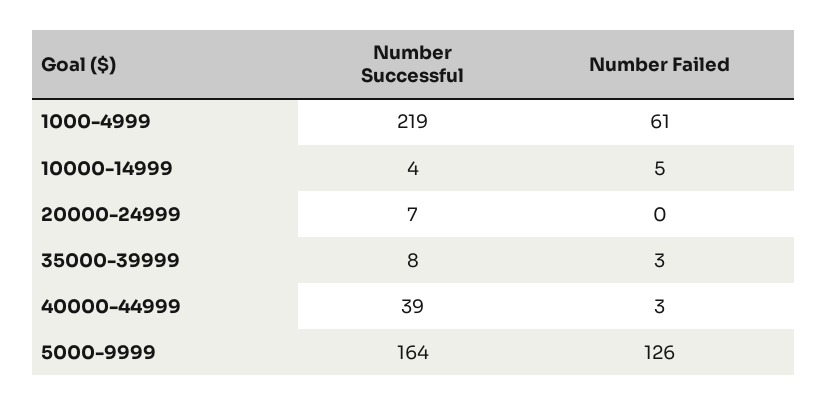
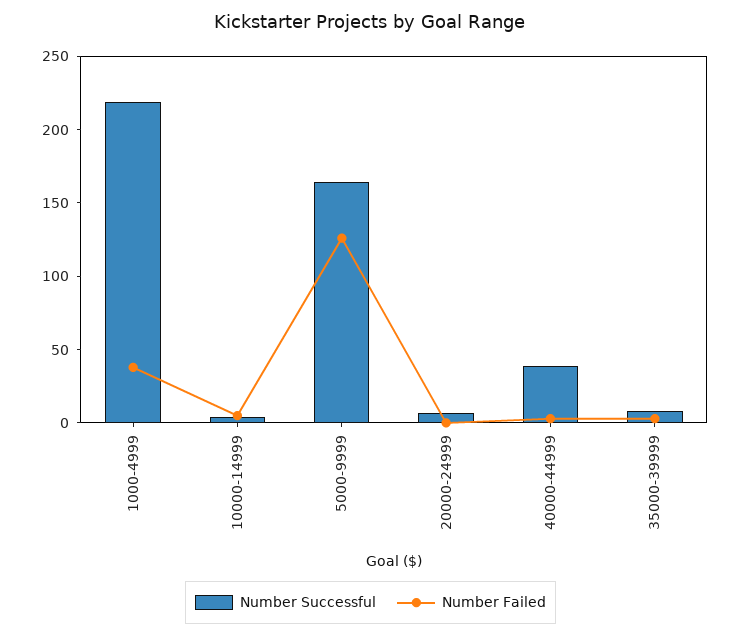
  {
    "Number Successful": {
      "1000-4999": 219,
      "10000-14999": 4,
      "20000-24999": 7,
      "35000-39999": 8,
      "40000-44999": 39,
      "5000-9999": 164
    },
    "Number Failed": {
-     "1000-4999": 61,
+     "1000-4999": 40,
      "10000-14999": 5,
      "20000-24999": 0,
      "35000-39999": 3,
      "40000-44999": 3,
      "5000-9999": 126
    }
  }

